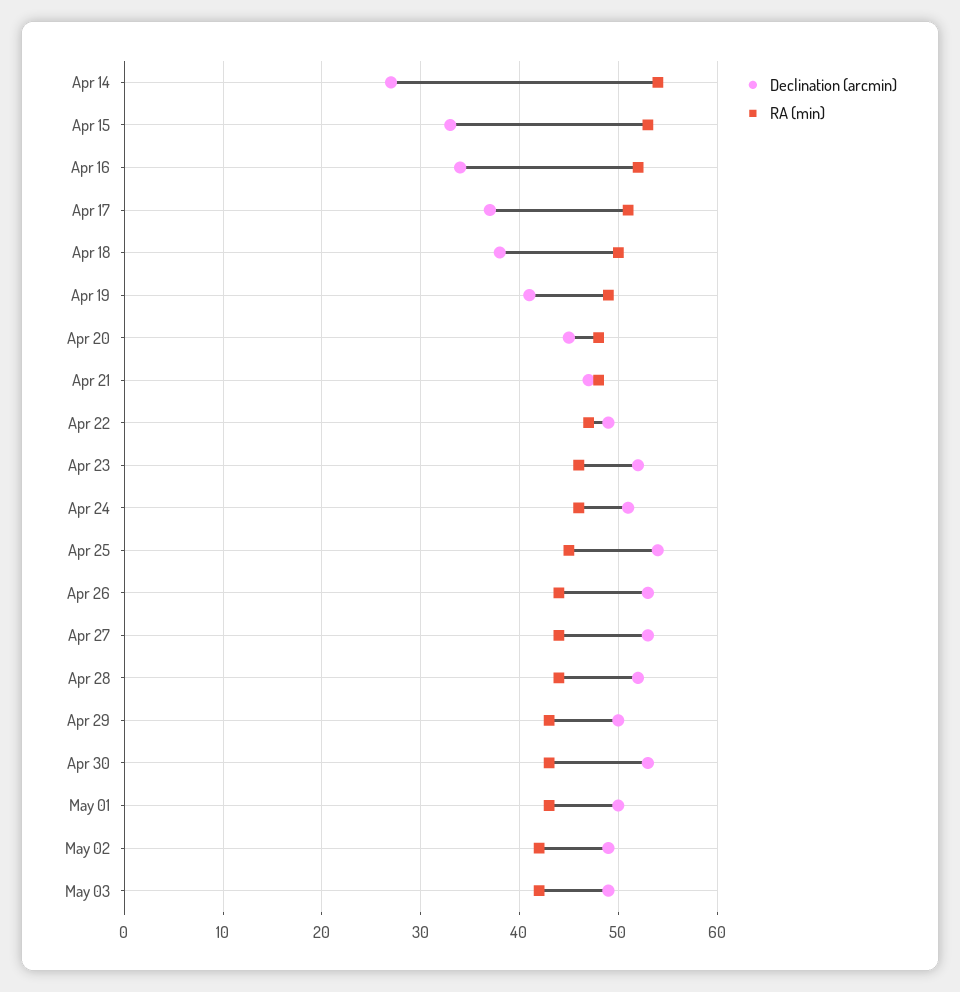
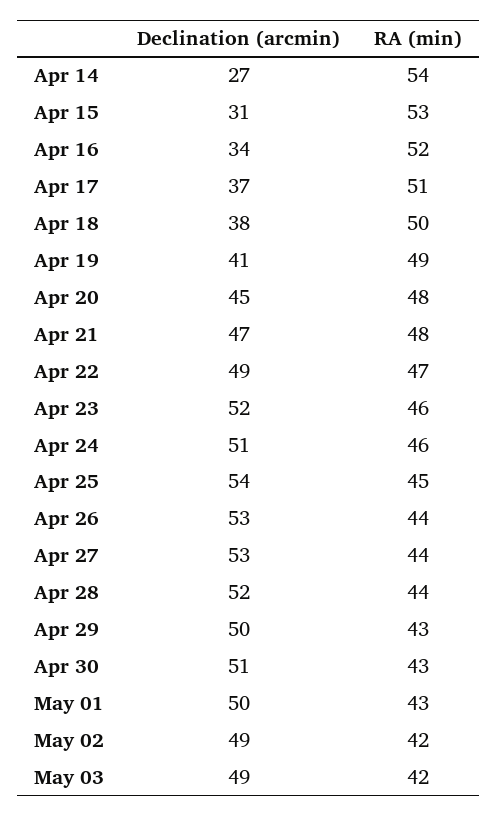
  {
    "Declination (arcmin)": {
      "Apr 14": 27,
-     "Apr 15": 33,
+     "Apr 15": 31,
      "Apr 16": 34,
      "Apr 17": 37,
      "Apr 18": 38,
      "Apr 19": 41,
      "Apr 20": 45,
      "Apr 21": 47,
      "Apr 22": 49,
      "Apr 23": 52,
      "Apr 24": 51,
      "Apr 25": 54,
      "Apr 26": 53,
      "Apr 27": 53,
      "Apr 28": 52,
      "Apr 29": 50,
-     "Apr 30": 53,
+     "Apr 30": 51,
      "May 01": 50,
      "May 02": 49,
      "May 03": 49
    },
    "RA (min)": {
      "Apr 14": 54,
      "Apr 15": 53,
      "Apr 16": 52,
      "Apr 17": 51,
      "Apr 18": 50,
      "Apr 19": 49,
      "Apr 20": 48,
      "Apr 21": 48,
      "Apr 22": 47,
      "Apr 23": 46,
      "Apr 24": 46,
      "Apr 25": 45,
      "Apr 26": 44,
      "Apr 27": 44,
      "Apr 28": 44,
      "Apr 29": 43,
      "Apr 30": 43,
      "May 01": 43,
      "May 02": 42,
      "May 03": 42
    }
  }

